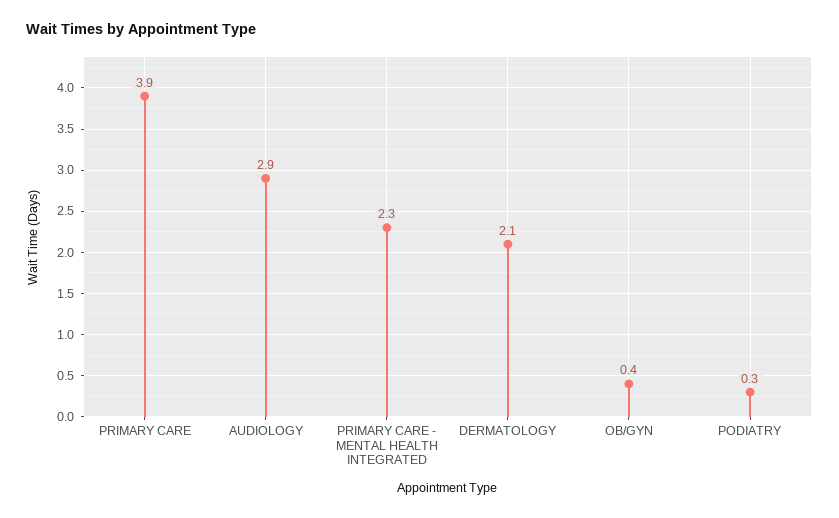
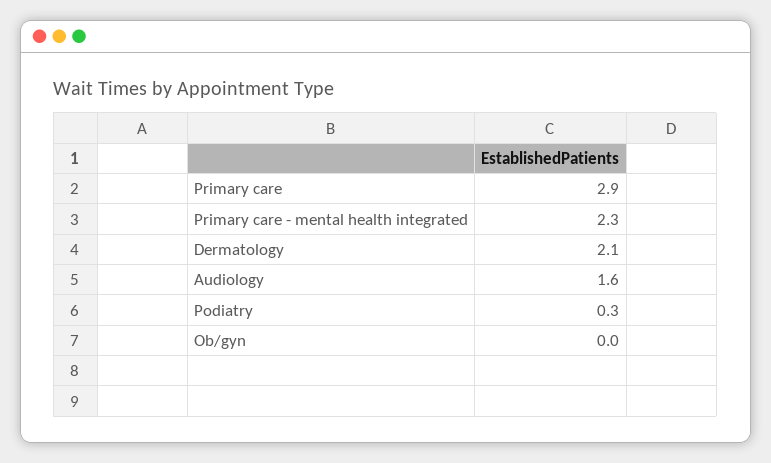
  {
-   "PRIMARY CARE": 3.9,
+   "PRIMARY CARE": 2.9,
-   "AUDIOLOGY": 2.9,
+   "AUDIOLOGY": 1.6,
    "PRIMARY CARE - MENTAL HEALTH INTEGRATED": 2.3,
    "DERMATOLOGY": 2.1,
-   "OB/GYN": 0.4,
+   "OB/GYN": 0,
    "PODIATRY": 0.3
  }

